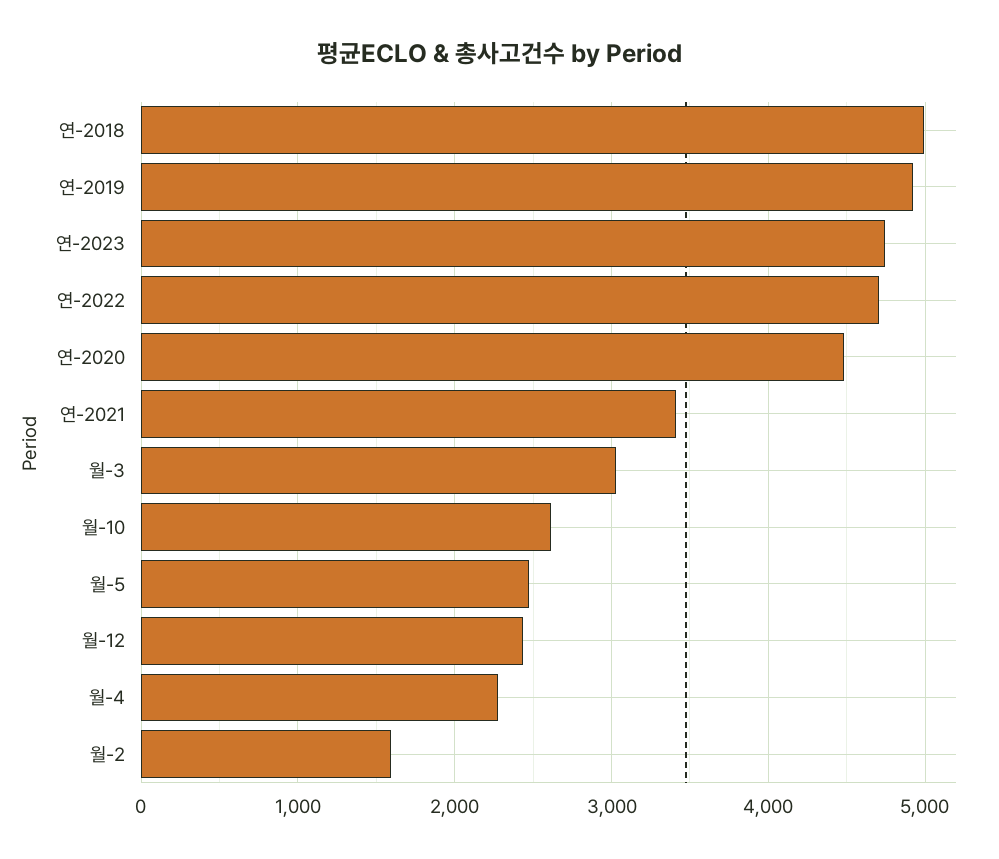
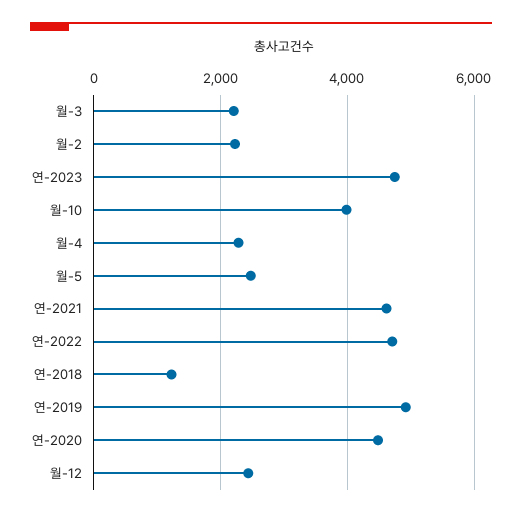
  {
-   "연-2018": 5000,
+   "연-2018": 1200,
    "연-2019": 4900,
    "연-2023": 4700,
    "연-2022": 4700,
    "연-2020": 4500,
-   "연-2021": 3400,
+   "연-2021": 4600,
-   "월-3": 3000,
+   "월-3": 2200,
-   "월-10": 2600,
+   "월-10": 4000,
    "월-5": 2500,
    "월-12": 2400,
    "월-4": 2300,
-   "월-2": 1600
+   "월-2": 2200
  }

